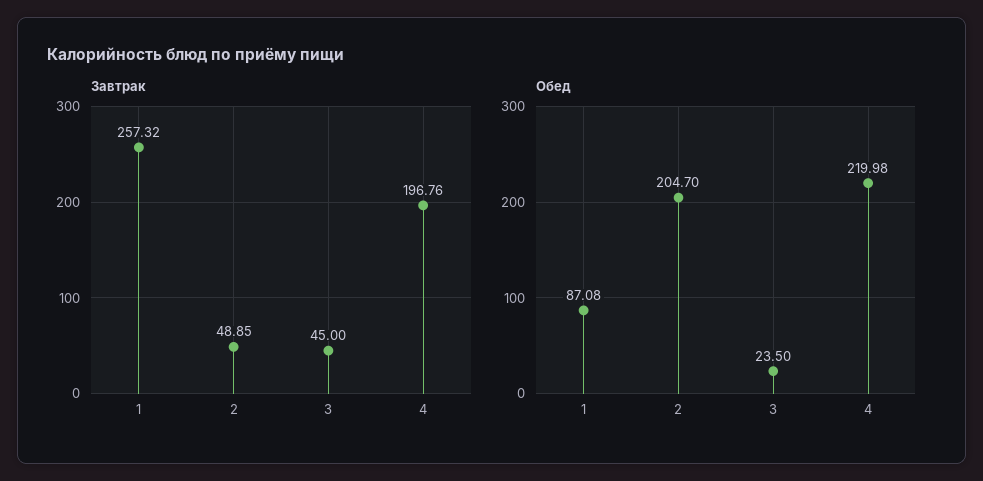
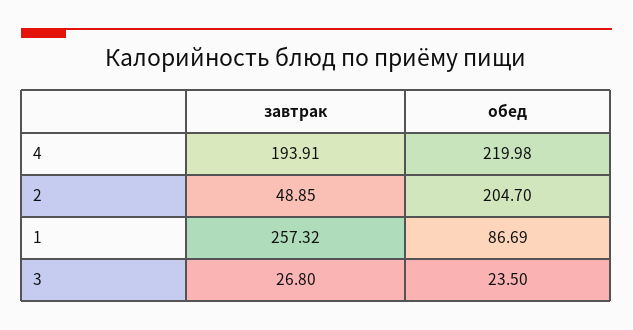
  {
    "Завтрак": {
      "1": 257.32,
      "2": 48.85,
-     "3": 45,
+     "3": 26.8,
-     "4": 196.76
+     "4": 193.91
    },
    "Обед": {
-     "1": 87.08,
+     "1": 86.69,
      "2": 204.7,
      "3": 23.5,
      "4": 219.98
    }
  }

